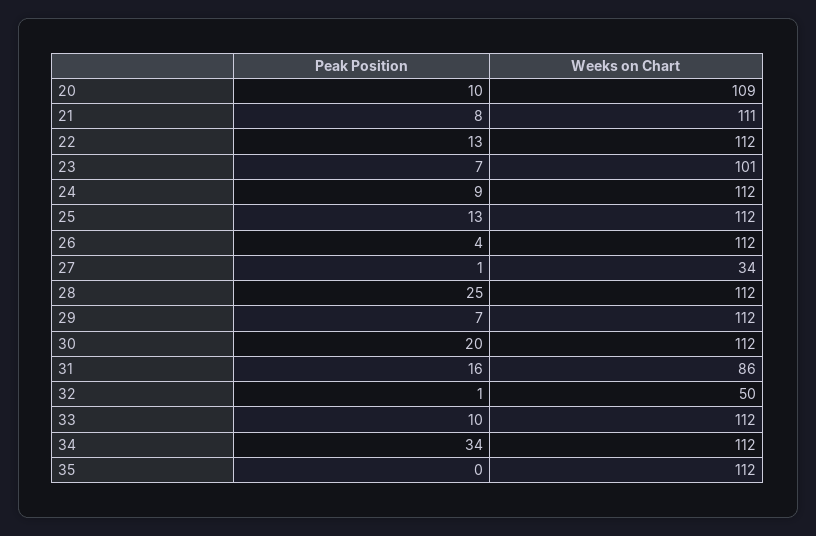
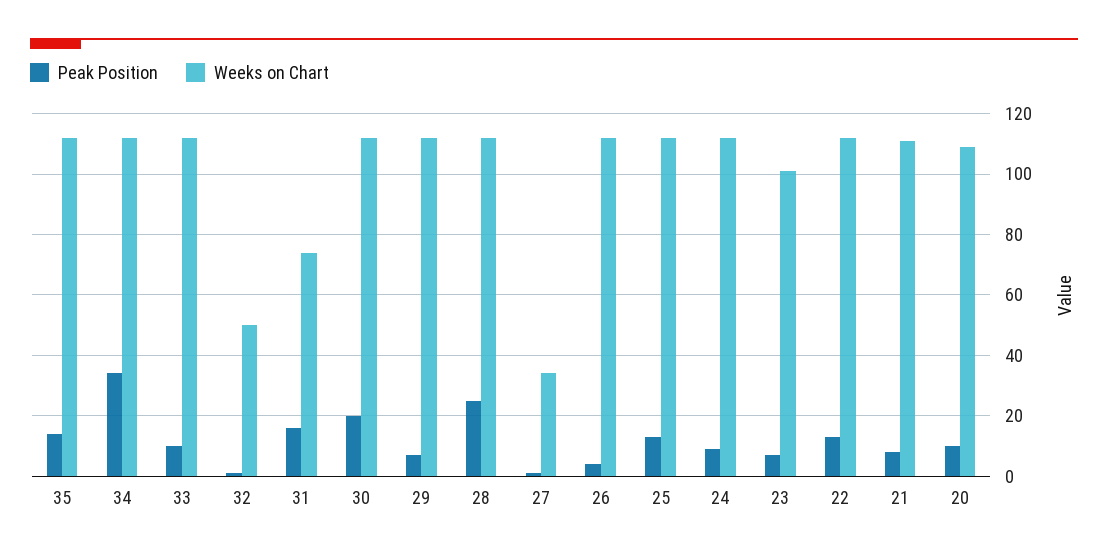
  {
    "Peak Position": {
      "20": 10,
      "21": 8,
      "22": 13,
      "23": 7,
      "24": 9,
      "25": 13,
      "26": 4,
      "27": 1,
      "28": 25,
      "29": 7,
      "30": 20,
      "31": 16,
      "32": 1,
      "33": 10,
      "34": 34,
-     "35": 0
+     "35": 15
    },
    "Weeks on Chart": {
      "20": 109,
      "21": 111,
      "22": 112,
      "23": 101,
      "24": 112,
      "25": 112,
      "26": 112,
      "27": 34,
      "28": 112,
      "29": 112,
      "30": 112,
-     "31": 86,
+     "31": 75,
      "32": 50,
      "33": 112,
      "34": 112,
      "35": 112
    }
  }

